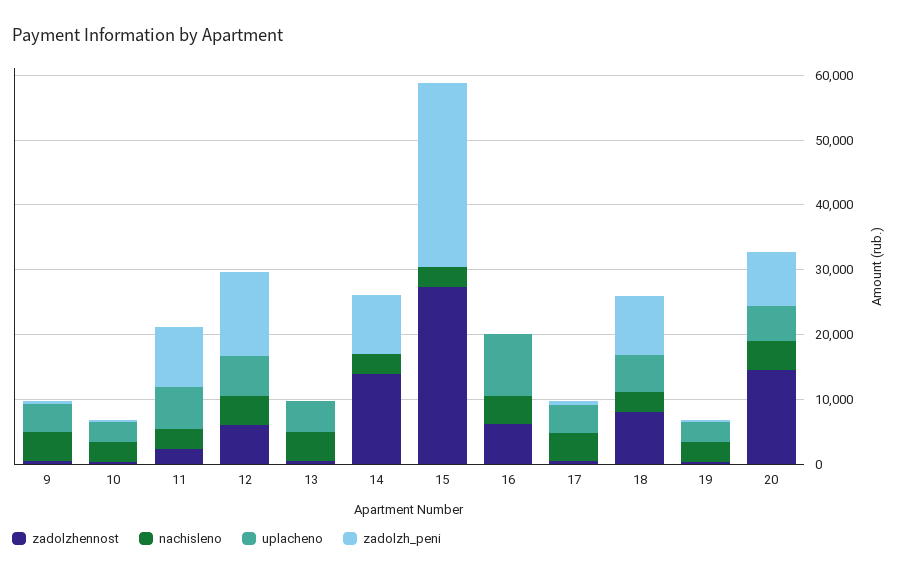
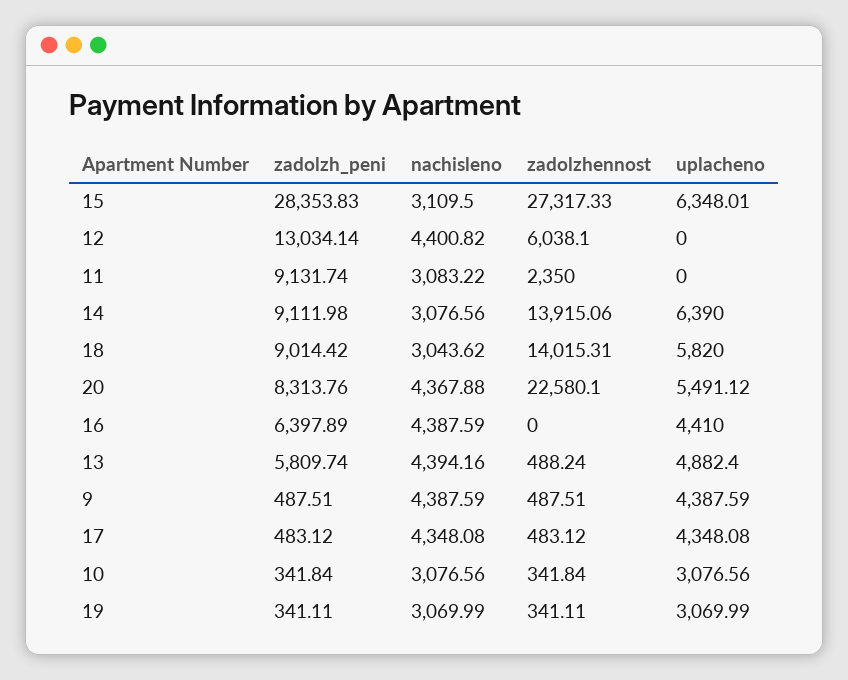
  {
    "zadolzhennost": {
      "9": 487.51,
      "10": 341.84,
      "11": 2350,
      "12": 6038.1,
      "13": 488.24,
      "14": 13915.06,
      "15": 27317.33,
-     "16": 6000,
+     "16": 0,
      "17": 483.12,
-     "18": 8000,
+     "18": 14015.31,
      "19": 341.11,
-     "20": 14000
+     "20": 22580.1
    },
    "nachisleno": {
      "9": 4387.59,
      "10": 3076.56,
      "11": 3083.22,
      "12": 4400.82,
      "13": 4394.16,
      "14": 3076.56,
      "15": 3109.5,
      "16": 4387.59,
      "17": 4348.08,
      "18": 3043.62,
      "19": 3069.99,
      "20": 4367.88
    },
    "uplacheno": {
      "9": 4387.59,
      "10": 3076.56,
-     "11": 6000,
+     "11": 0,
-     "12": 6000,
+     "12": 0,
      "13": 4882.4,
-     "14": 0,
+     "14": 6390,
-     "15": 0,
+     "15": 6348.01,
-     "16": 10000,
+     "16": 4410,
      "17": 4348.08,
      "18": 5820,
      "19": 3069.99,
      "20": 5491.12
    },
    "zadolzh_peni": {
      "9": 487.51,
      "10": 341.84,
      "11": 9131.74,
      "12": 13034.14,
-     "13": 0,
+     "13": 5809.74,
      "14": 9111.98,
      "15": 28353.83,
-     "16": 0,
+     "16": 6397.89,
      "17": 483.12,
      "18": 9014.42,
      "19": 341.11,
      "20": 8313.76
    }
  }

